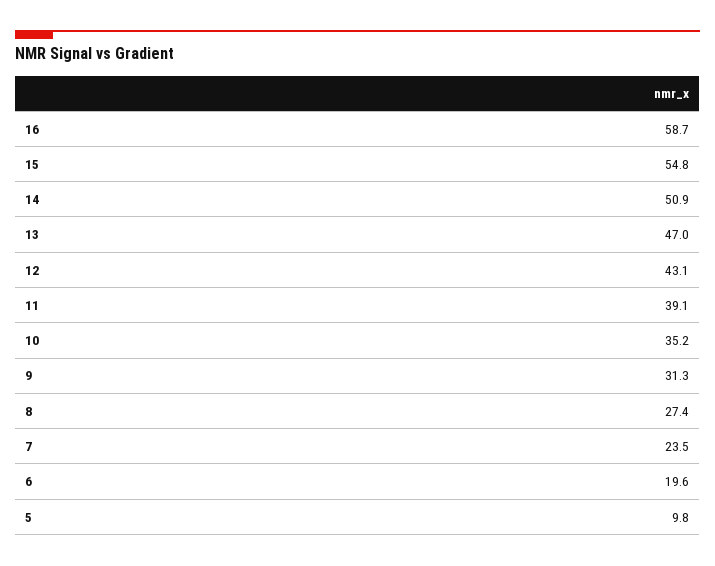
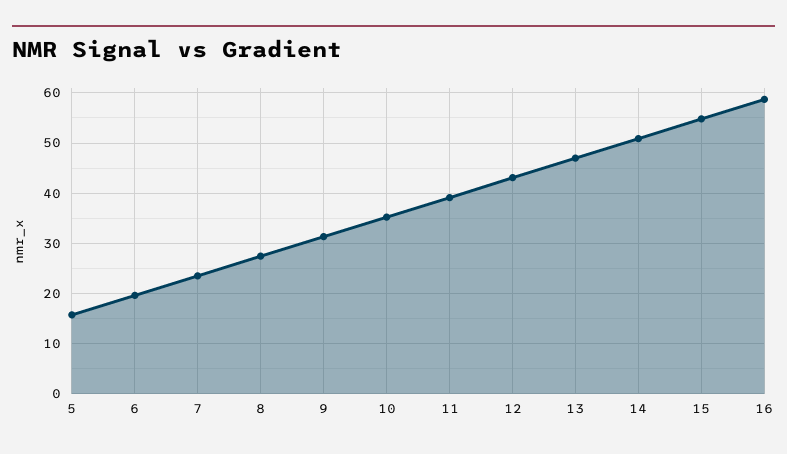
  {
    "16": 58.7,
    "15": 54.8,
    "14": 50.9,
    "13": 47,
    "12": 43.1,
    "11": 39.1,
    "10": 35.2,
    "9": 31.3,
    "8": 27.4,
    "7": 23.5,
    "6": 19.6,
-   "5": 9.8
+   "5": 16
  }

